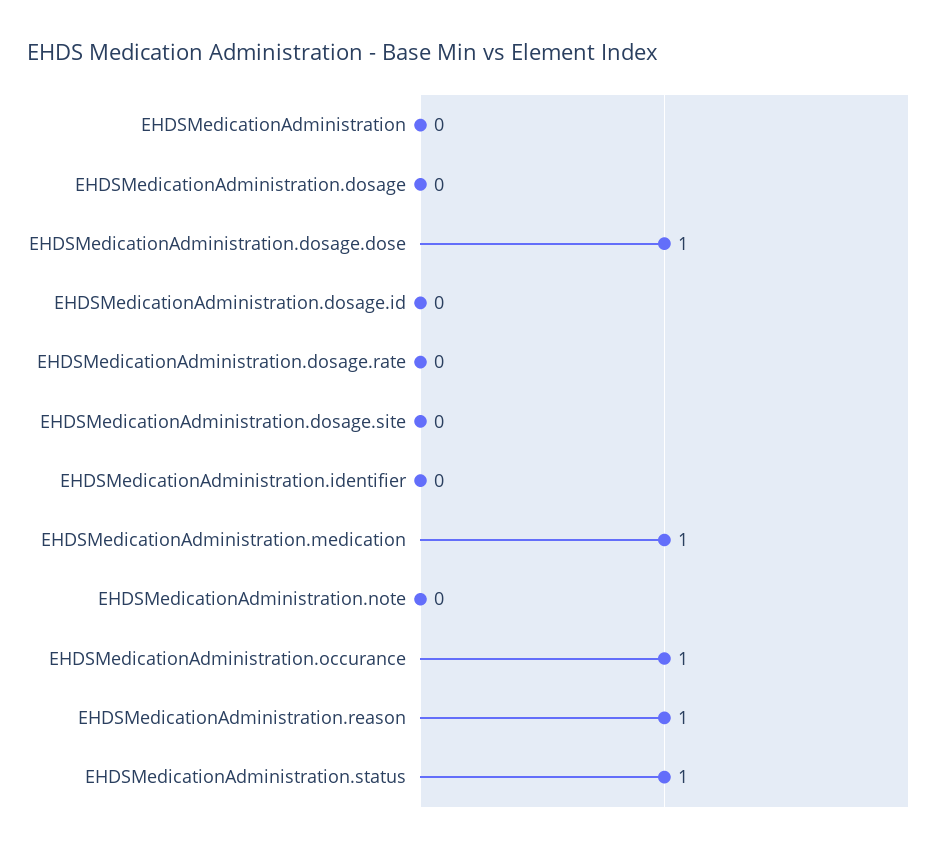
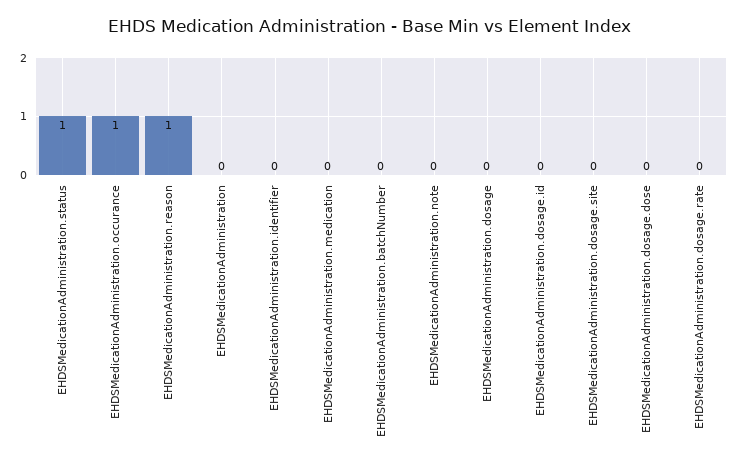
  {
    "EHDSMedicationAdministration": 0,
    "EHDSMedicationAdministration.dosage": 0,
-   "EHDSMedicationAdministration.dosage.dose": 1,
+   "EHDSMedicationAdministration.dosage.dose": 0,
    "EHDSMedicationAdministration.dosage.id": 0,
    "EHDSMedicationAdministration.dosage.rate": 0,
    "EHDSMedicationAdministration.dosage.site": 0,
    "EHDSMedicationAdministration.identifier": 0,
-   "EHDSMedicationAdministration.medication": 1,
+   "EHDSMedicationAdministration.medication": 0,
    "EHDSMedicationAdministration.note": 0,
    "EHDSMedicationAdministration.occurance": 1,
    "EHDSMedicationAdministration.reason": 1,
-   "EHDSMedicationAdministration.status": 1
+   "EHDSMedicationAdministration.status": 1,
+   "EHDSMedicationAdministration.batchNumber": 0
  }

